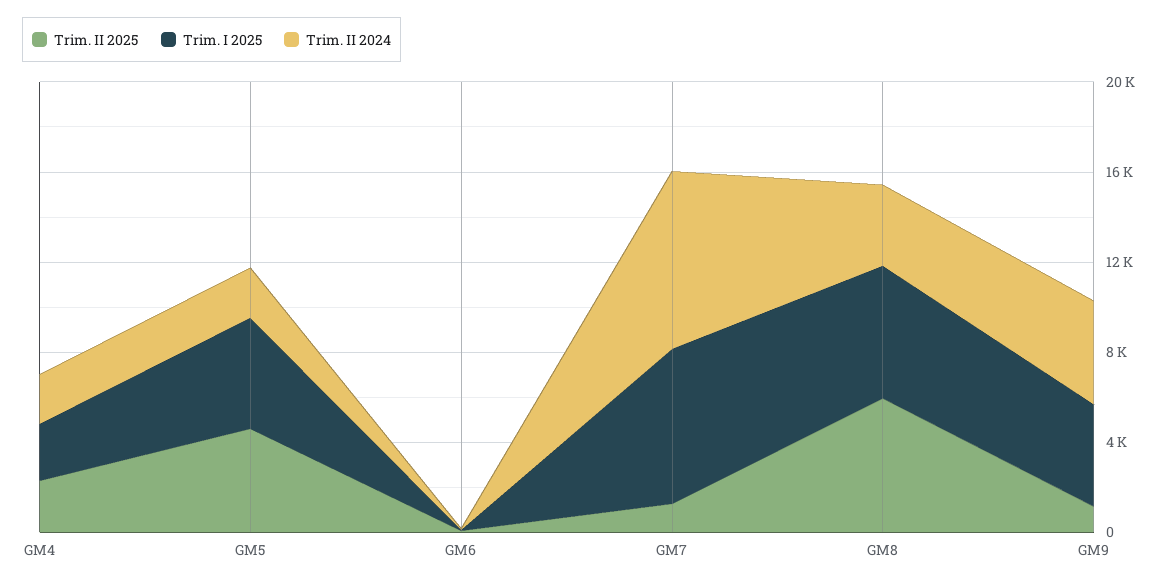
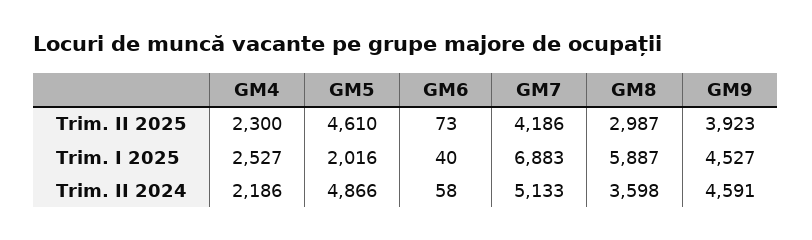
  {
    "Trim. II 2025": {
      "GM4": 2300,
      "GM5": 4610,
      "GM6": 73,
-     "GM7": 1000,
+     "GM7": 4186,
-     "GM8": 6000,
+     "GM8": 2987,
-     "GM9": 1000
+     "GM9": 3923
    },
    "Trim. I 2025": {
      "GM4": 2527,
-     "GM5": 5000,
+     "GM5": 2016,
      "GM6": 40,
      "GM7": 6883,
      "GM8": 5887,
      "GM9": 4527
    },
    "Trim. II 2024": {
      "GM4": 2186,
-     "GM5": 2000,
+     "GM5": 4866,
      "GM6": 58,
-     "GM7": 8000,
+     "GM7": 5133,
      "GM8": 3598,
      "GM9": 4591
    }
  }

